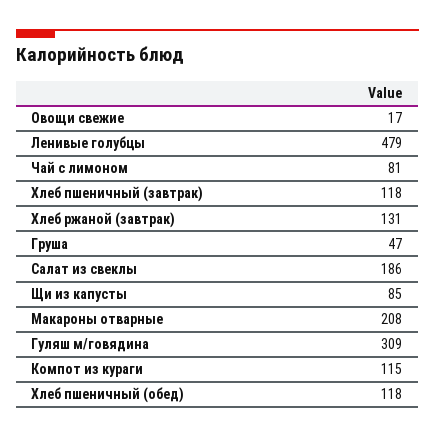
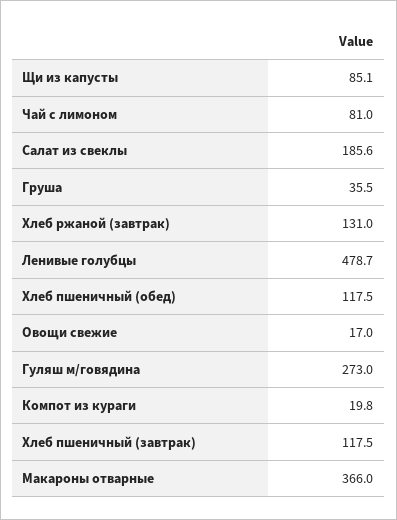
  {
    "Овощи свежие": 17,
    "Ленивые голубцы": 478.7,
    "Чай с лимоном": 81,
    "Хлеб пшеничный (завтрак)": 117.5,
    "Хлеб ржаной (завтрак)": 131,
-   "Груша": 47,
+   "Груша": 35.5,
    "Салат из свеклы": 185.6,
    "Щи из капусты": 85.1,
-   "Макароны отварные": 208,
+   "Макароны отварные": 366,
-   "Гуляш м/говядина": 309,
+   "Гуляш м/говядина": 273,
-   "Компот из кураги": 115,
+   "Компот из кураги": 19.8,
    "Хлеб пшеничный (обед)": 117.5
  }

